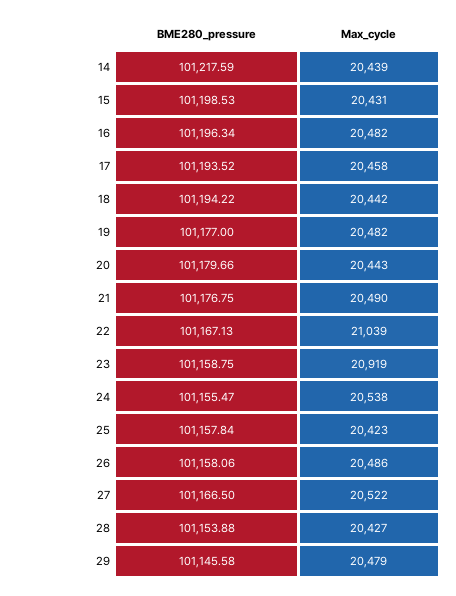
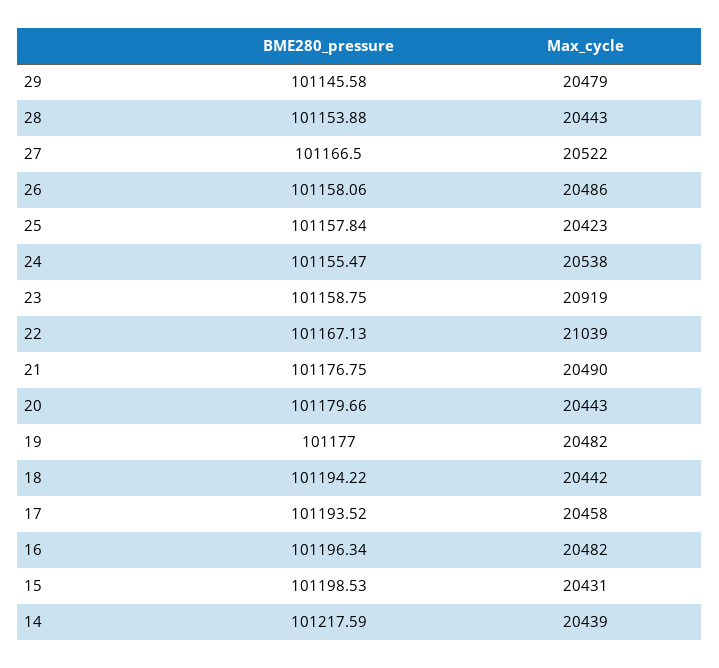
  {
    "BME280_pressure": {
      "14": 101217.59,
      "15": 101198.53,
      "16": 101196.34,
      "17": 101193.52,
      "18": 101194.22,
      "19": 101177,
      "20": 101179.66,
      "21": 101176.75,
      "22": 101167.13,
      "23": 101158.75,
      "24": 101155.47,
      "25": 101157.84,
      "26": 101158.06,
      "27": 101166.5,
      "28": 101153.88,
      "29": 101145.58
    },
    "Max_cycle": {
      "14": 20439,
      "15": 20431,
      "16": 20482,
      "17": 20458,
      "18": 20442,
      "19": 20482,
      "20": 20443,
      "21": 20490,
      "22": 21039,
      "23": 20919,
      "24": 20538,
      "25": 20423,
      "26": 20486,
      "27": 20522,
-     "28": 20427,
+     "28": 20443,
      "29": 20479
    }
  }

